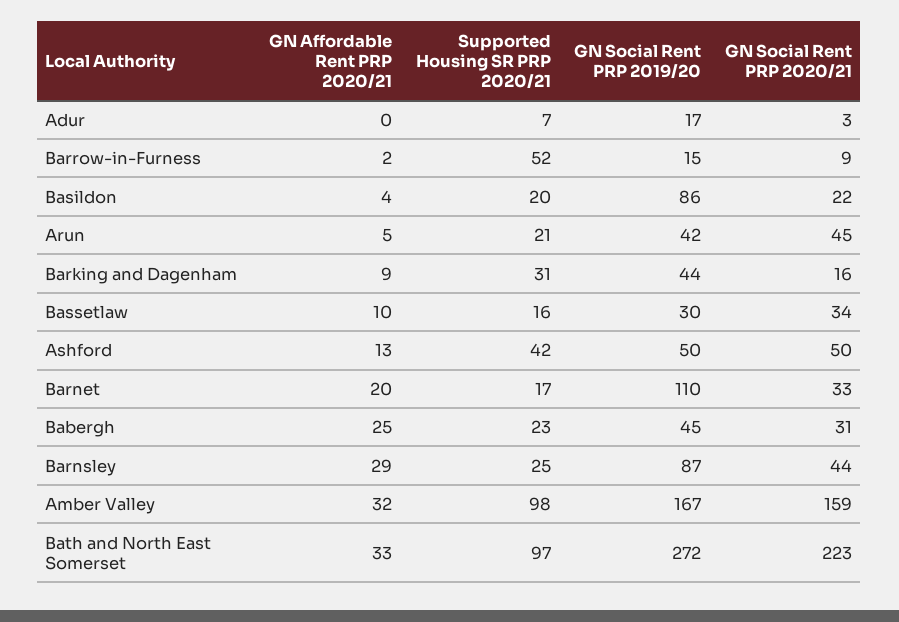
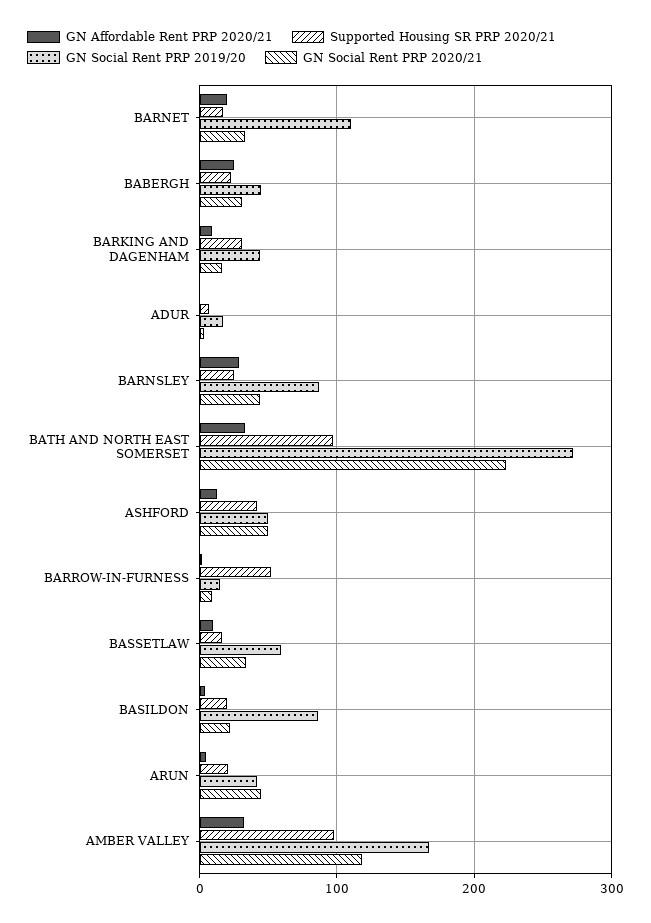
  {
    "GN Affordable Rent PRP 2020/21": {
      "Adur": 0,
      "Barrow-in-Furness": 2,
      "Basildon": 4,
      "Arun": 5,
      "Barking and Dagenham": 9,
      "Bassetlaw": 10,
      "Ashford": 13,
      "Barnet": 20,
      "Babergh": 25,
      "Barnsley": 29,
      "Amber Valley": 32,
      "Bath and North East Somerset": 33
    },
    "Supported Housing SR PRP 2020/21": {
      "Adur": 7,
      "Barrow-in-Furness": 52,
      "Basildon": 20,
      "Arun": 21,
      "Barking and Dagenham": 31,
      "Bassetlaw": 16,
      "Ashford": 42,
      "Barnet": 17,
      "Babergh": 23,
      "Barnsley": 25,
      "Amber Valley": 98,
      "Bath and North East Somerset": 97
    },
    "GN Social Rent PRP 2019/20": {
      "Adur": 17,
      "Barrow-in-Furness": 15,
      "Basildon": 86,
      "Arun": 42,
      "Barking and Dagenham": 44,
-     "Bassetlaw": 30,
+     "Bassetlaw": 60,
      "Ashford": 50,
      "Barnet": 110,
      "Babergh": 45,
      "Barnsley": 87,
      "Amber Valley": 167,
      "Bath and North East Somerset": 272
    },
    "GN Social Rent PRP 2020/21": {
      "Adur": 3,
      "Barrow-in-Furness": 9,
      "Basildon": 22,
      "Arun": 45,
      "Barking and Dagenham": 16,
      "Bassetlaw": 34,
      "Ashford": 50,
      "Barnet": 33,
      "Babergh": 31,
      "Barnsley": 44,
-     "Amber Valley": 159,
+     "Amber Valley": 120,
      "Bath and North East Somerset": 223
    }
  }

